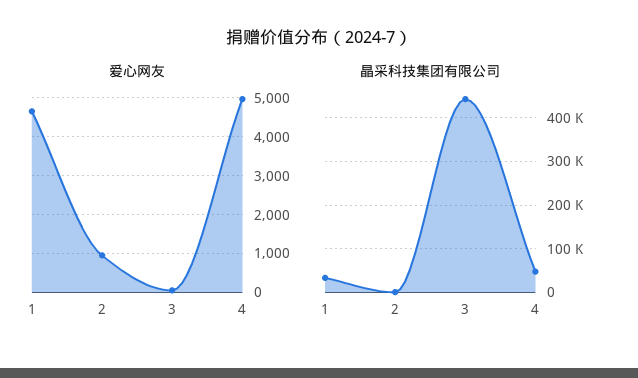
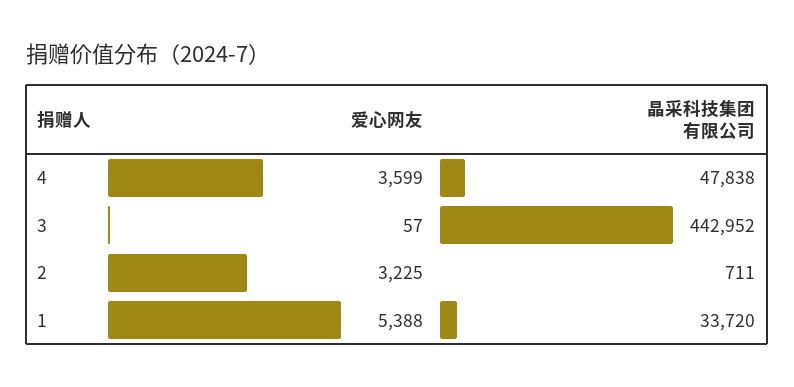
  {
    "爱心网友": {
-     "1": 4600,
+     "1": 5388,
-     "2": 1000,
+     "2": 3225,
      "3": 57,
-     "4": 5000
+     "4": 3599
    },
    "晶采科技集团有限公司": {
      "1": 33720,
      "2": 711,
      "3": 442952,
      "4": 47838
    }
  }

